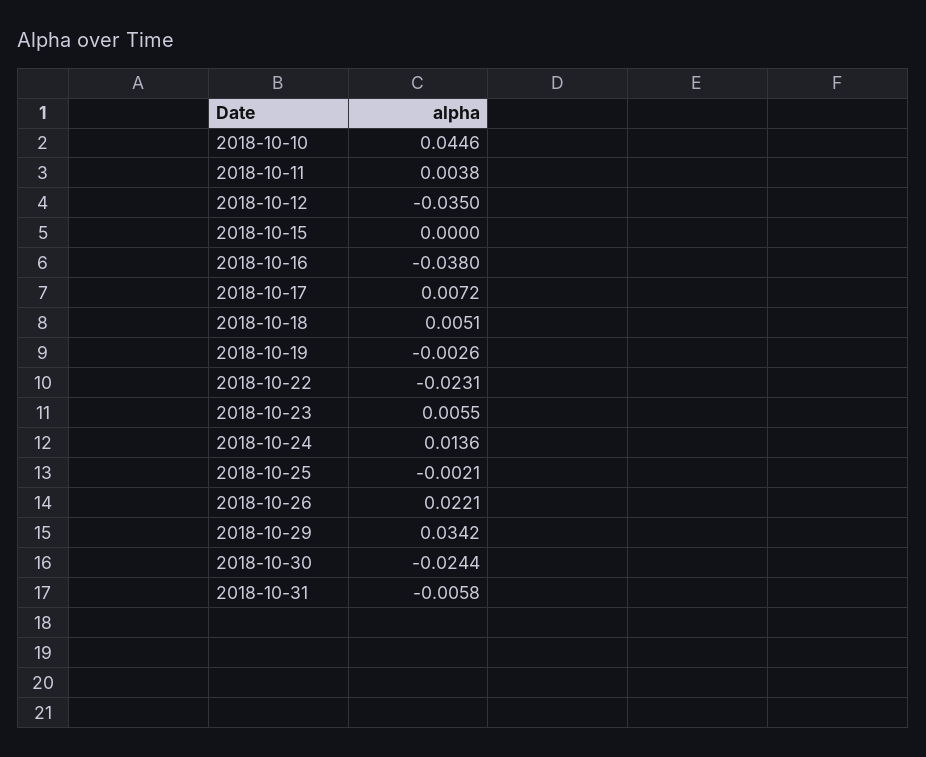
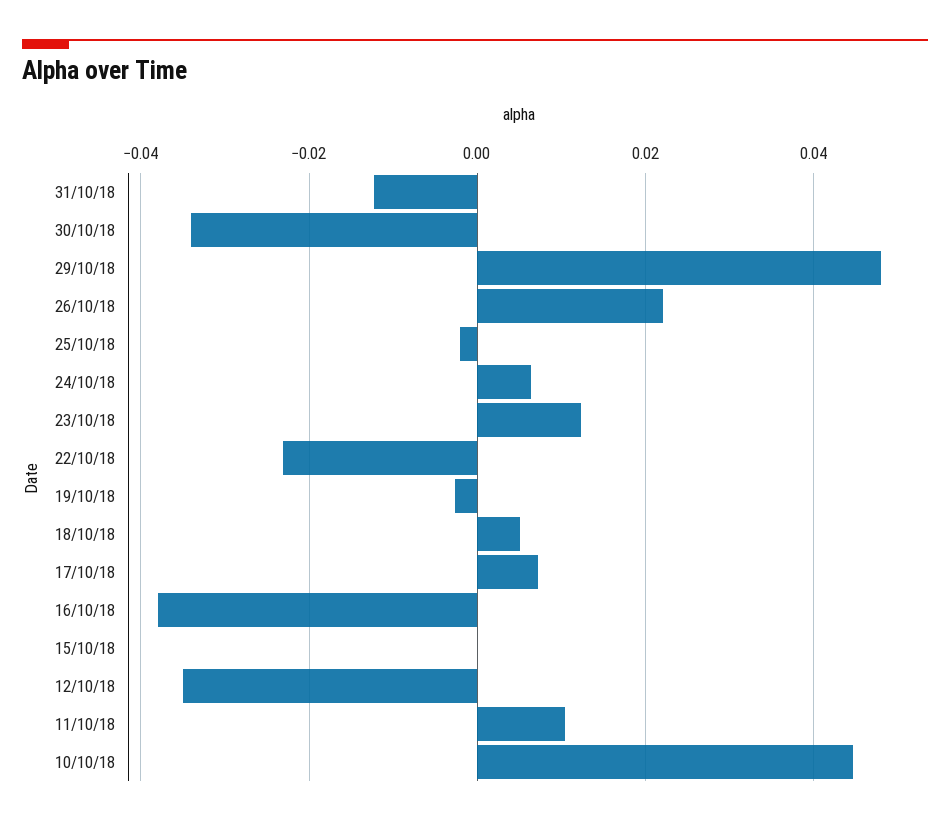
  {
    "2018-10-10": 0.0446,
-   "2018-10-11": 0.0038,
+   "2018-10-11": 0.01,
    "2018-10-12": -0.035,
    "2018-10-15": 0,
    "2018-10-16": -0.038,
    "2018-10-17": 0.0072,
    "2018-10-18": 0.0051,
    "2018-10-19": -0.0026,
    "2018-10-22": -0.0231,
-   "2018-10-23": 0.0055,
+   "2018-10-23": 0.012,
-   "2018-10-24": 0.0136,
+   "2018-10-24": 0.006,
    "2018-10-25": -0.0021,
    "2018-10-26": 0.0221,
-   "2018-10-29": 0.0342,
+   "2018-10-29": 0.048,
-   "2018-10-30": -0.0244,
+   "2018-10-30": -0.034,
-   "2018-10-31": -0.0058
+   "2018-10-31": -0.012
  }

